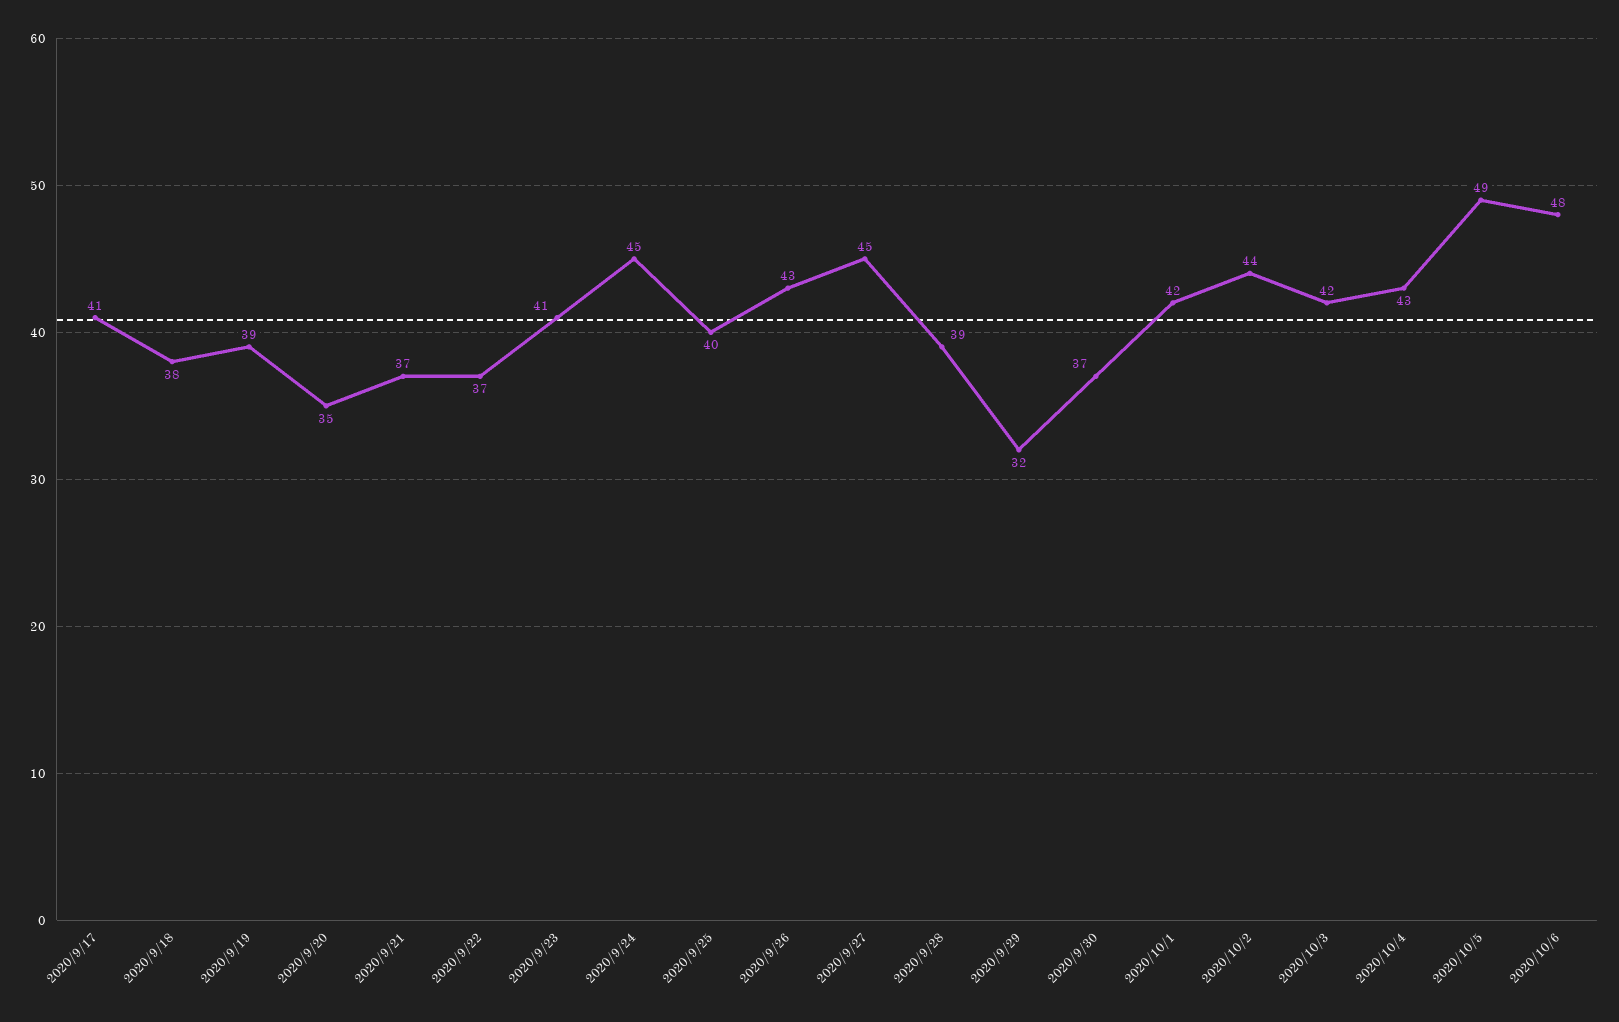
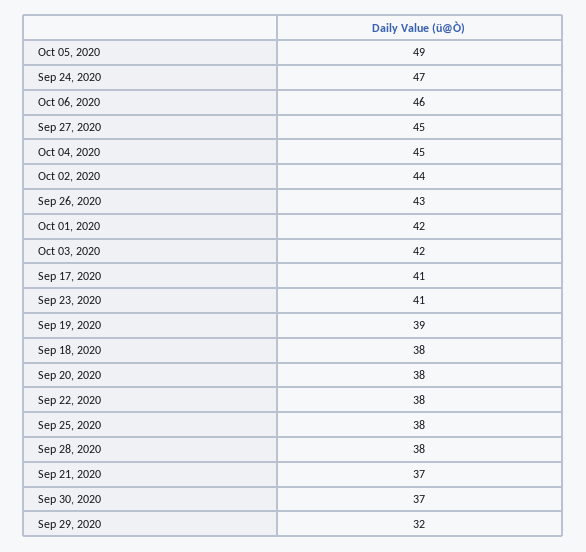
  {
    "2020/9/17": 41,
    "2020/9/18": 38,
    "2020/9/19": 39,
-   "2020/9/20": 35,
+   "2020/9/20": 38,
    "2020/9/21": 37,
-   "2020/9/22": 37,
+   "2020/9/22": 38,
    "2020/9/23": 41,
-   "2020/9/24": 45,
+   "2020/9/24": 47,
-   "2020/9/25": 40,
+   "2020/9/25": 38,
    "2020/9/26": 43,
    "2020/9/27": 45,
-   "2020/9/28": 39,
+   "2020/9/28": 38,
    "2020/9/29": 32,
    "2020/9/30": 37,
    "2020/10/1": 42,
    "2020/10/2": 44,
    "2020/10/3": 42,
-   "2020/10/4": 43,
+   "2020/10/4": 45,
    "2020/10/5": 49,
-   "2020/10/6": 48
+   "2020/10/6": 46
  }

